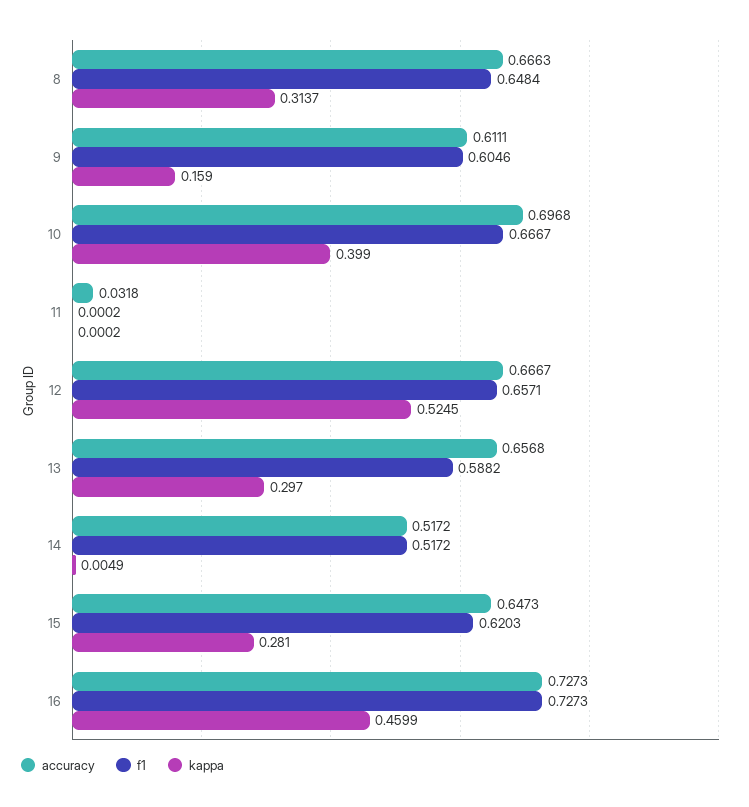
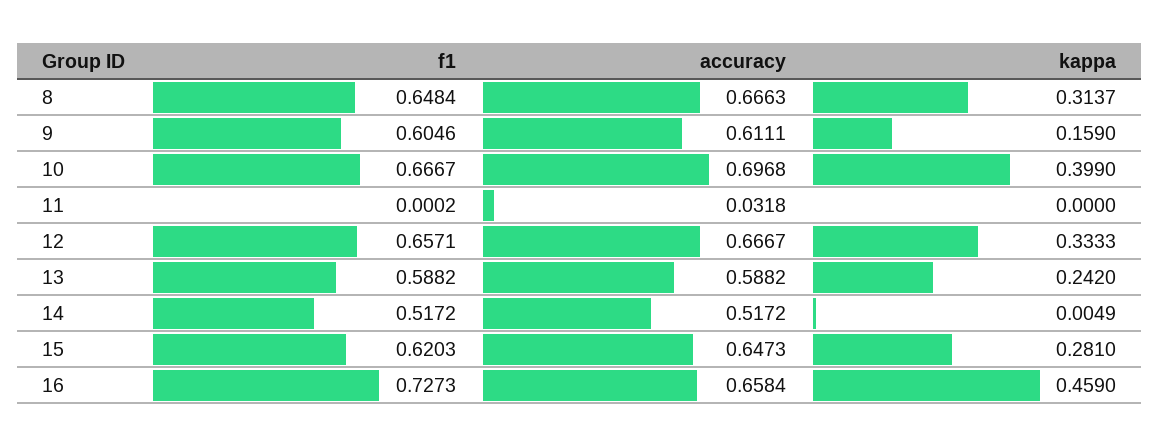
  {
    "accuracy": {
      "8": 0.6663,
      "9": 0.6111,
      "10": 0.6968,
      "11": 0.0318,
      "12": 0.6667,
-     "13": 0.6568,
+     "13": 0.5882,
      "14": 0.5172,
      "15": 0.6473,
-     "16": 0.7273
+     "16": 0.6584
    },
    "f1": {
      "8": 0.6484,
      "9": 0.6046,
      "10": 0.6667,
      "11": 0.0002,
      "12": 0.6571,
      "13": 0.5882,
      "14": 0.5172,
      "15": 0.6203,
      "16": 0.7273
    },
    "kappa": {
      "8": 0.3137,
      "9": 0.159,
      "10": 0.399,
-     "11": 0.0002,
+     "11": 0,
-     "12": 0.5245,
+     "12": 0.3333,
-     "13": 0.297,
+     "13": 0.242,
      "14": 0.0049,
      "15": 0.281,
-     "16": 0.4599
+     "16": 0.459
    }
  }

